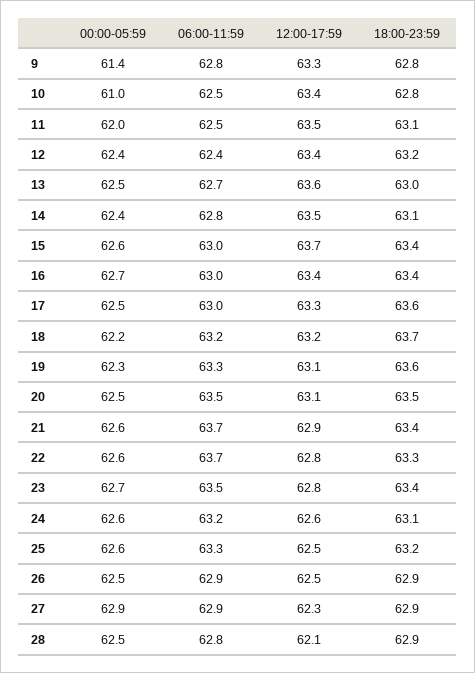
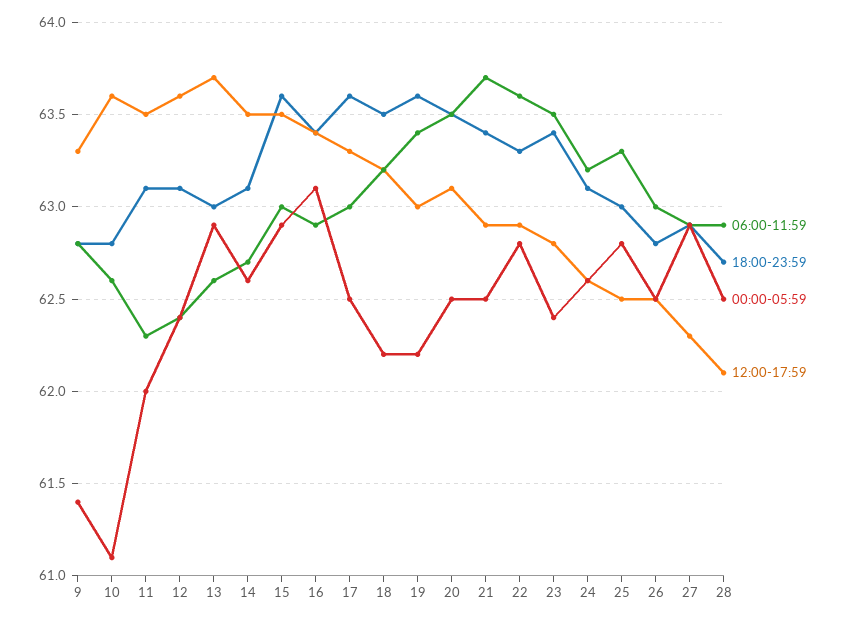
  {
    "00:00-05:59": {
      "9": 61.4,
-     "10": 61,
+     "10": 61.1,
      "11": 62,
      "12": 62.4,
-     "13": 62.5,
+     "13": 62.9,
-     "14": 62.4,
+     "14": 62.6,
-     "15": 62.6,
+     "15": 62.9,
-     "16": 62.7,
+     "16": 63.1,
      "17": 62.5,
      "18": 62.2,
-     "19": 62.3,
+     "19": 62.2,
      "20": 62.5,
-     "21": 62.6,
+     "21": 62.5,
-     "22": 62.6,
+     "22": 62.8,
-     "23": 62.7,
+     "23": 62.4,
      "24": 62.6,
-     "25": 62.6,
+     "25": 62.8,
      "26": 62.5,
      "27": 62.9,
      "28": 62.5
    },
    "06:00-11:59": {
      "9": 62.8,
-     "10": 62.5,
+     "10": 62.6,
-     "11": 62.5,
+     "11": 62.3,
      "12": 62.4,
-     "13": 62.7,
+     "13": 62.6,
-     "14": 62.8,
+     "14": 62.7,
      "15": 63,
-     "16": 63,
+     "16": 62.9,
      "17": 63,
      "18": 63.2,
-     "19": 63.3,
+     "19": 63.4,
      "20": 63.5,
      "21": 63.7,
-     "22": 63.7,
+     "22": 63.6,
      "23": 63.5,
      "24": 63.2,
      "25": 63.3,
-     "26": 62.9,
+     "26": 63,
      "27": 62.9,
-     "28": 62.8
+     "28": 62.9
    },
    "12:00-17:59": {
      "9": 63.3,
-     "10": 63.4,
+     "10": 63.6,
      "11": 63.5,
-     "12": 63.4,
+     "12": 63.6,
-     "13": 63.6,
+     "13": 63.7,
      "14": 63.5,
-     "15": 63.7,
+     "15": 63.5,
      "16": 63.4,
      "17": 63.3,
      "18": 63.2,
-     "19": 63.1,
+     "19": 63,
      "20": 63.1,
      "21": 62.9,
-     "22": 62.8,
+     "22": 62.9,
      "23": 62.8,
      "24": 62.6,
      "25": 62.5,
      "26": 62.5,
      "27": 62.3,
      "28": 62.1
    },
    "18:00-23:59": {
      "9": 62.8,
      "10": 62.8,
      "11": 63.1,
-     "12": 63.2,
+     "12": 63.1,
      "13": 63,
      "14": 63.1,
-     "15": 63.4,
+     "15": 63.6,
      "16": 63.4,
      "17": 63.6,
-     "18": 63.7,
+     "18": 63.5,
      "19": 63.6,
      "20": 63.5,
      "21": 63.4,
      "22": 63.3,
      "23": 63.4,
      "24": 63.1,
-     "25": 63.2,
+     "25": 63,
-     "26": 62.9,
+     "26": 62.8,
      "27": 62.9,
-     "28": 62.9
+     "28": 62.7
    }
  }

